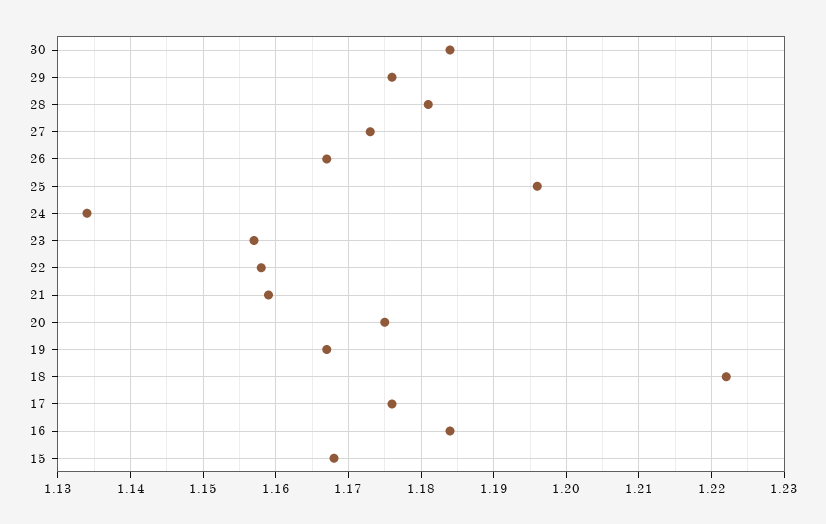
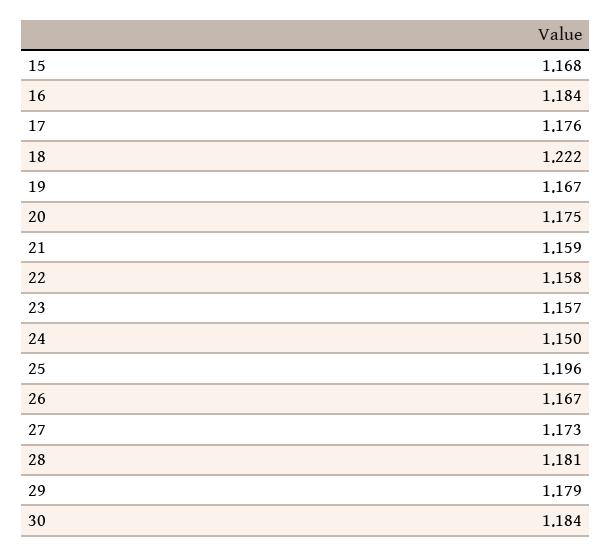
  {
    "30": 1.184,
-   "29": 1.176,
+   "29": 1.179,
    "28": 1.181,
    "27": 1.173,
    "26": 1.167,
    "25": 1.196,
-   "24": 1.134,
+   "24": 1.15,
    "23": 1.157,
    "22": 1.158,
    "21": 1.159,
    "20": 1.175,
    "19": 1.167,
    "18": 1.222,
    "17": 1.176,
    "16": 1.184,
    "15": 1.168
  }

